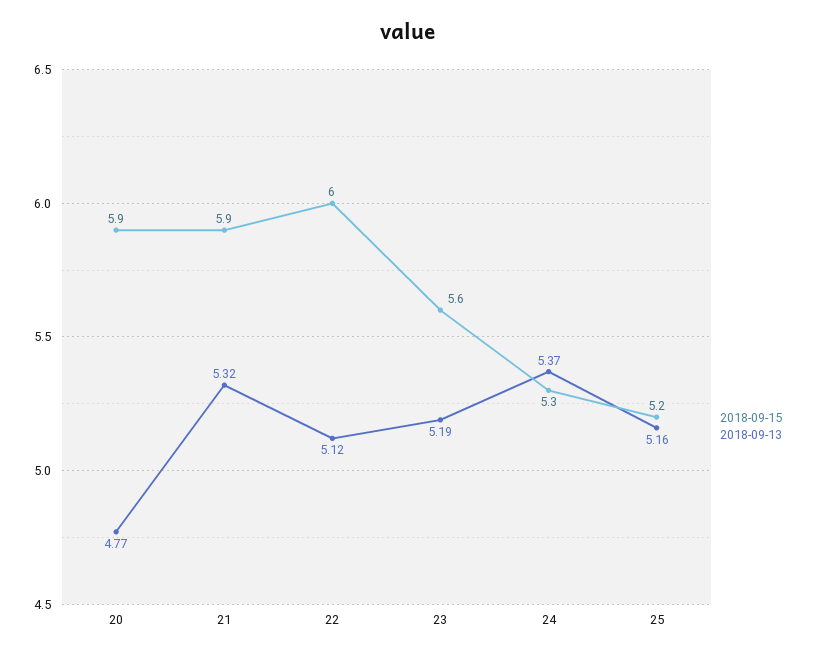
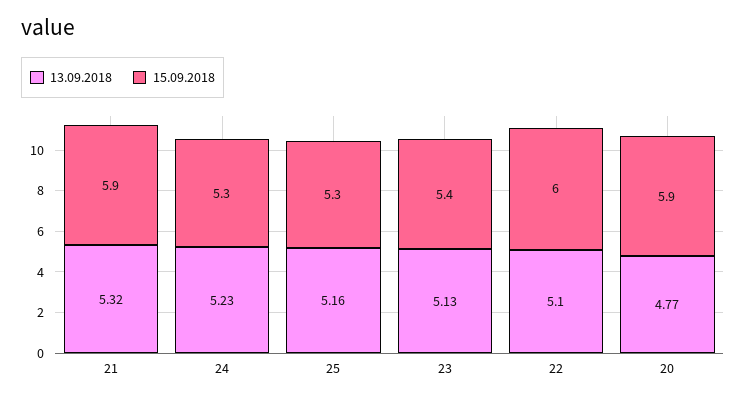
  {
    "2018-09-15": {
      "20": 5.9,
      "21": 5.9,
      "22": 6,
-     "23": 5.6,
+     "23": 5.4,
      "24": 5.3,
-     "25": 5.2
+     "25": 5.3
    },
    "2018-09-13": {
      "20": 4.77,
      "21": 5.32,
-     "22": 5.12,
+     "22": 5.1,
-     "23": 5.19,
+     "23": 5.13,
-     "24": 5.37,
+     "24": 5.23,
      "25": 5.16
    }
  }

